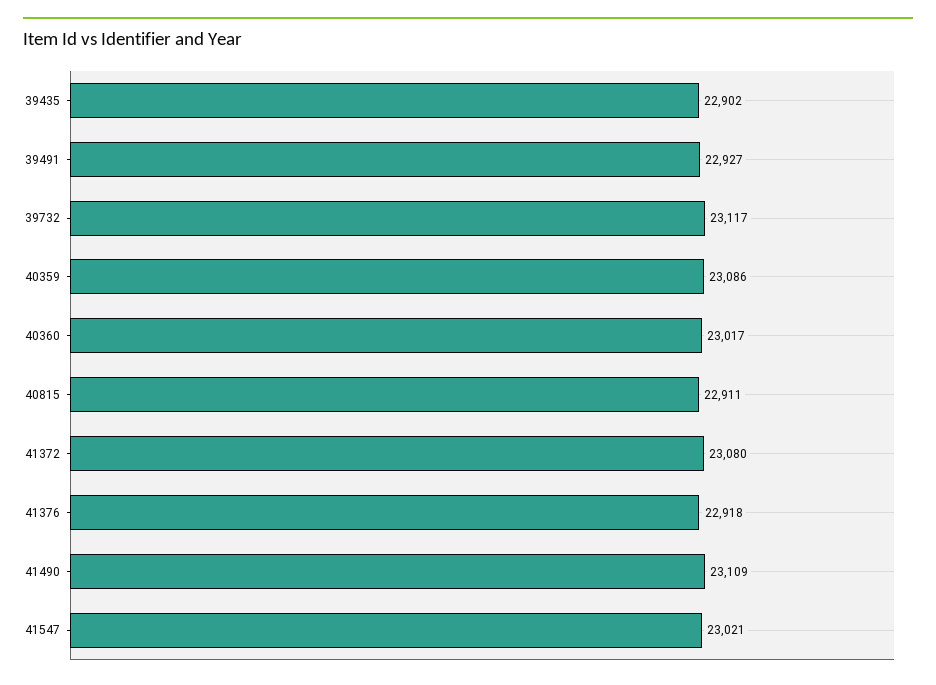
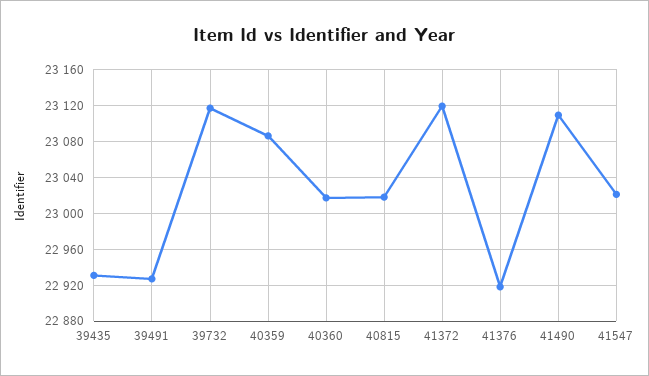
  {
-   "39435": 22902,
+   "39435": 22930,
    "39491": 22927,
    "39732": 23117,
    "40359": 23086,
    "40360": 23017,
-   "40815": 22911,
+   "40815": 23020,
-   "41372": 23080,
+   "41372": 23120,
    "41376": 22918,
    "41490": 23109,
    "41547": 23021
  }

